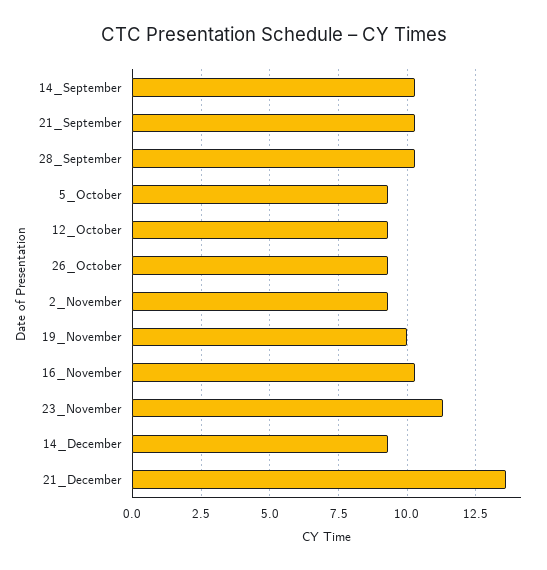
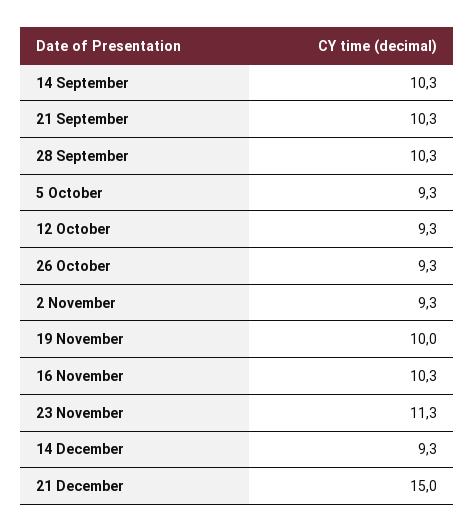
  {
    "14_September": 10.3,
    "21_September": 10.3,
    "28_September": 10.3,
    "5_October": 9.3,
    "12_October": 9.3,
    "26_October": 9.3,
    "2_November": 9.3,
    "19_November": 10,
    "16_November": 10.3,
    "23_November": 11.3,
    "14_December": 9.3,
-   "21_December": 13.5
+   "21_December": 15
  }

